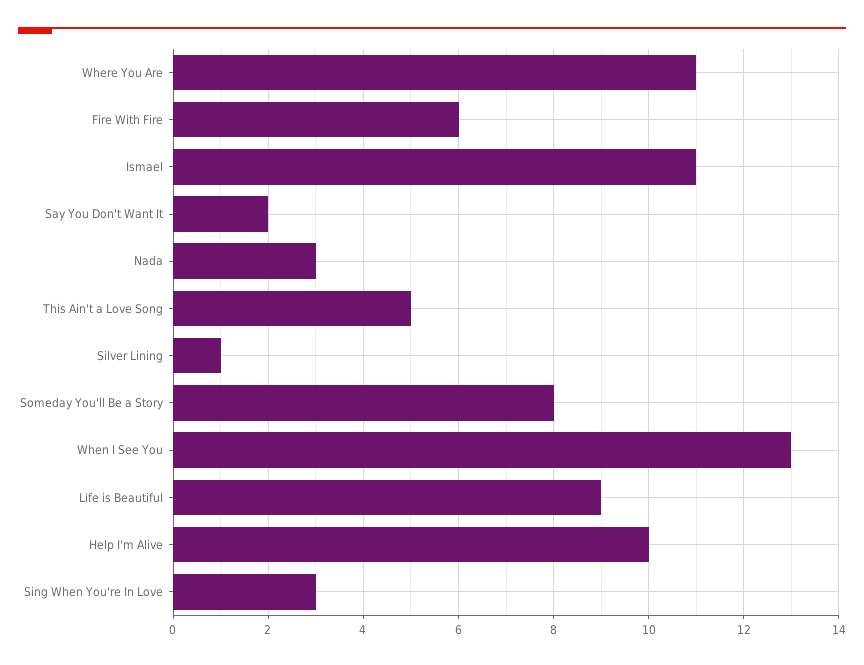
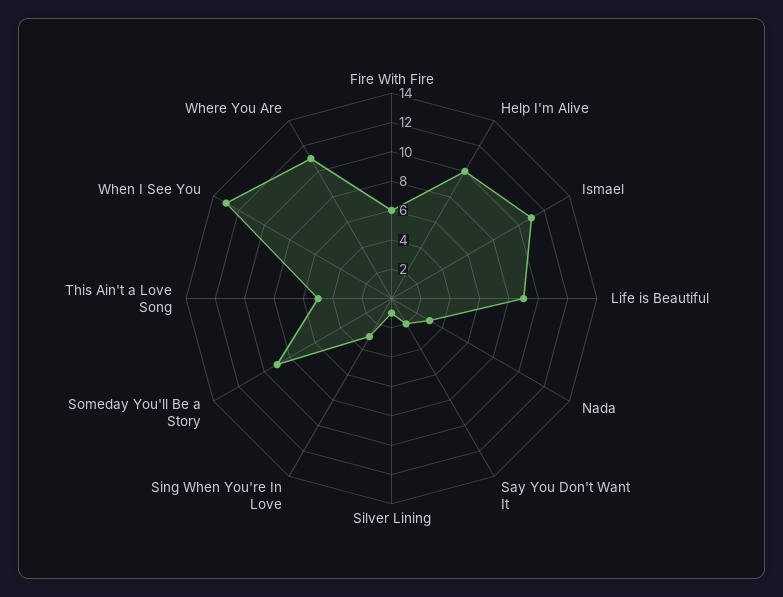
  {
    "Where You Are": 11,
    "Fire With Fire": 6,
    "Ismael": 11,
    "Say You Don't Want It": 2,
    "Nada": 3,
    "This Ain't a Love Song": 5,
    "Silver Lining": 1,
-   "Someday You'll Be a Story": 8,
+   "Someday You'll Be a Story": 9,
    "When I See You": 13,
    "Life is Beautiful": 9,
    "Help I'm Alive": 10,
    "Sing When You're In Love": 3
  }

